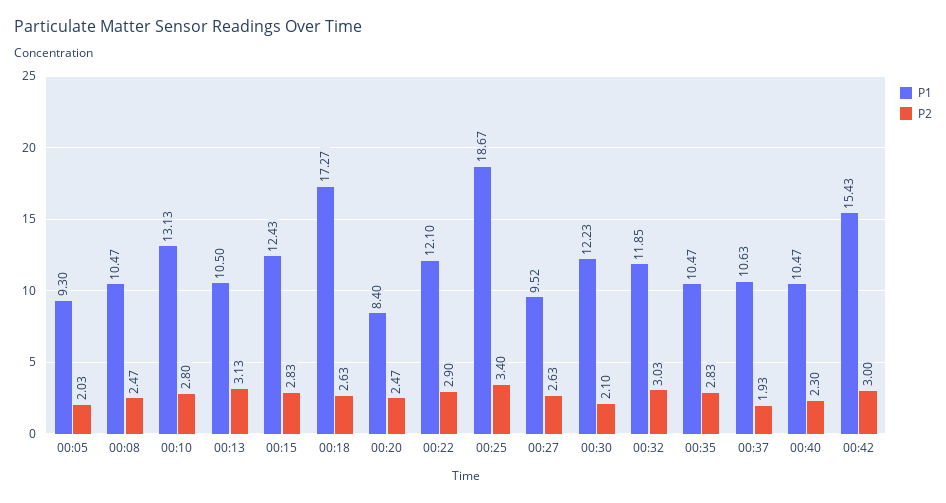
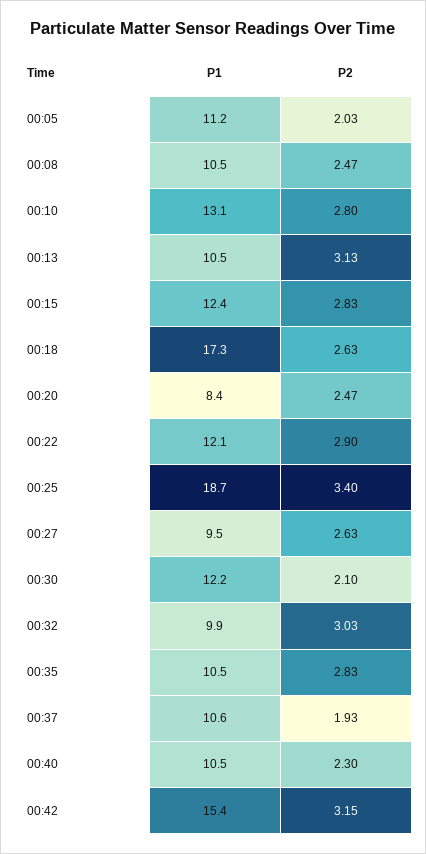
  {
    "P1": {
-     "00:05": 9.3,
+     "00:05": 11.2,
      "00:08": 10.47,
      "00:10": 13.13,
      "00:13": 10.5,
      "00:15": 12.43,
      "00:18": 17.27,
      "00:20": 8.4,
      "00:22": 12.1,
      "00:25": 18.67,
      "00:27": 9.52,
      "00:30": 12.23,
-     "00:32": 11.85,
+     "00:32": 9.9,
      "00:35": 10.47,
      "00:37": 10.63,
      "00:40": 10.47,
      "00:42": 15.43
    },
    "P2": {
      "00:05": 2.03,
      "00:08": 2.47,
      "00:10": 2.8,
      "00:13": 3.13,
      "00:15": 2.83,
      "00:18": 2.63,
      "00:20": 2.47,
      "00:22": 2.9,
      "00:25": 3.4,
      "00:27": 2.63,
      "00:30": 2.1,
      "00:32": 3.03,
      "00:35": 2.83,
      "00:37": 1.93,
      "00:40": 2.3,
-     "00:42": 3
+     "00:42": 3.15
    }
  }

